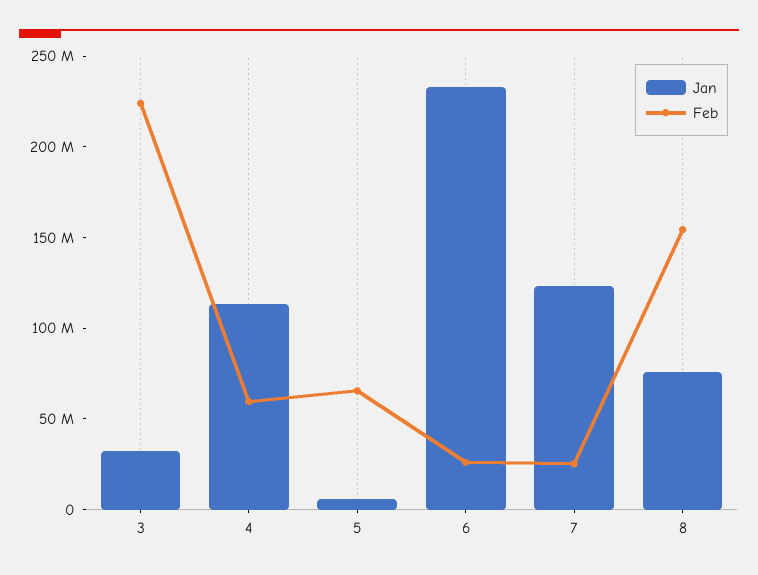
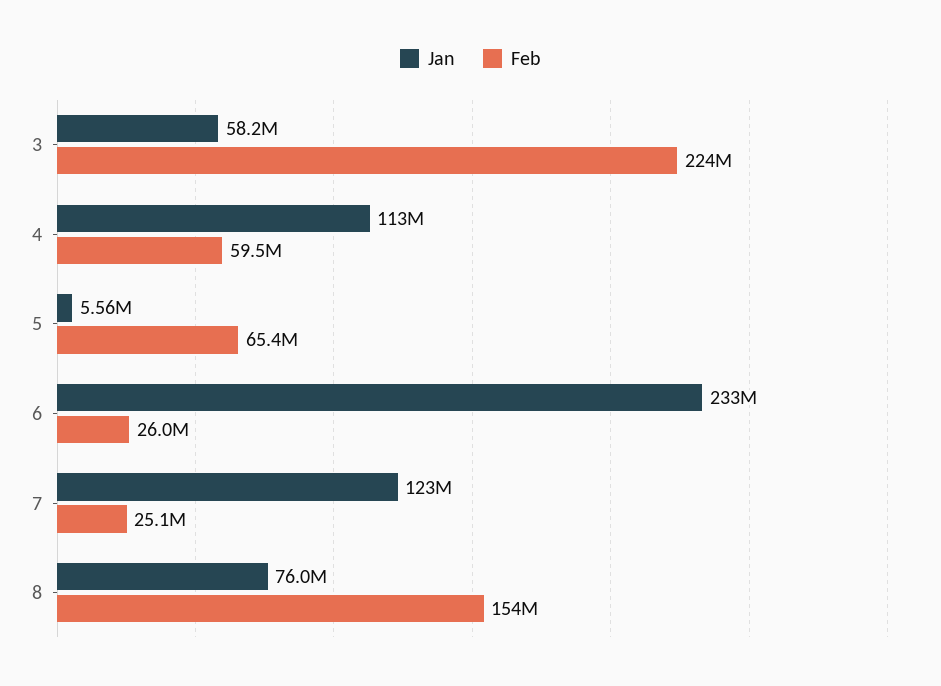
  {
    "Jan": {
-     "3": 30000000,
+     "3": 58200000,
      "4": 113000000,
      "5": 5560000,
      "6": 233000000,
      "7": 123000000,
      "8": 76000000
    },
    "Feb": {
      "3": 224000000,
      "4": 59500000,
      "5": 65400000,
      "6": 26000000,
      "7": 25100000,
      "8": 154000000
    }
  }

